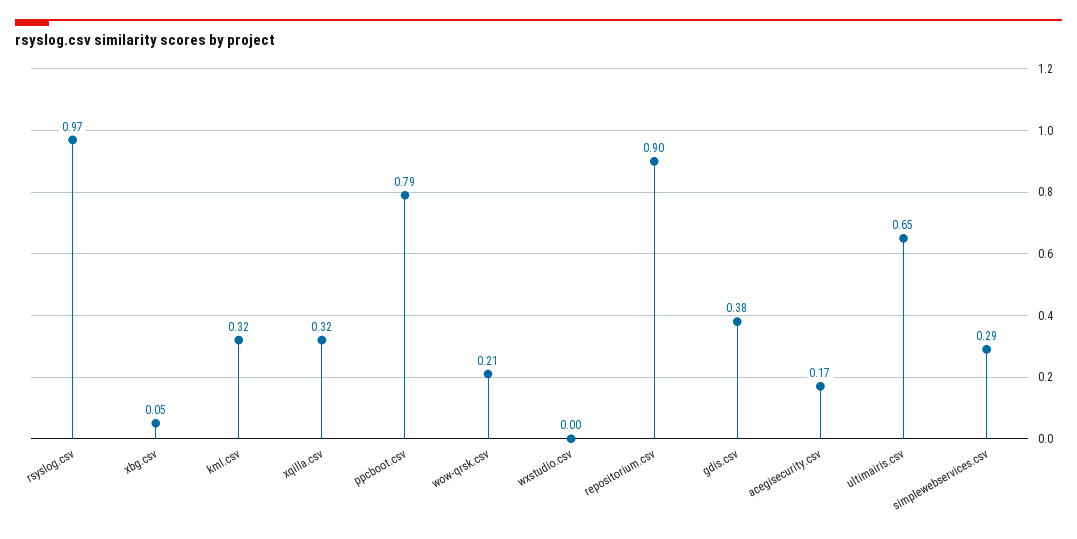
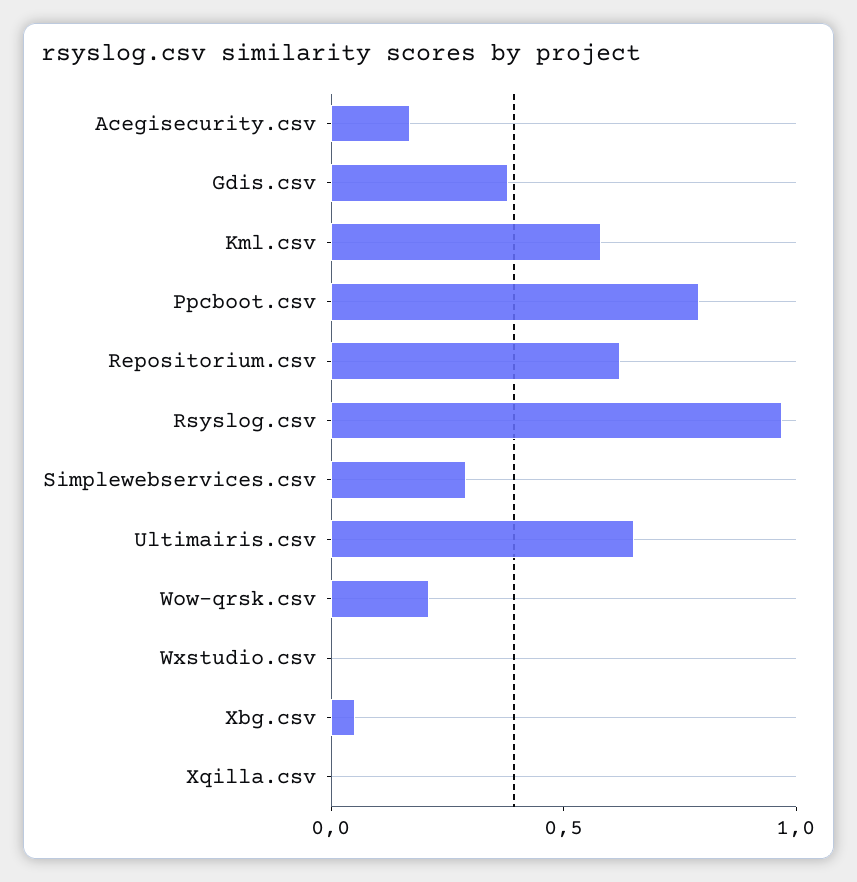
  {
    "rsyslog.csv": 0.97,
    "xbg.csv": 0.05,
-   "kml.csv": 0.32,
+   "kml.csv": 0.6,
-   "xqilla.csv": 0.32,
+   "xqilla.csv": 0,
    "ppcboot.csv": 0.79,
    "wow-qrsk.csv": 0.21,
    "wxstudio.csv": 0,
-   "repositorium.csv": 0.9,
+   "repositorium.csv": 0.6,
    "gdis.csv": 0.38,
    "acegisecurity.csv": 0.17,
    "ultimairis.csv": 0.65,
    "simplewebservices.csv": 0.29
  }

